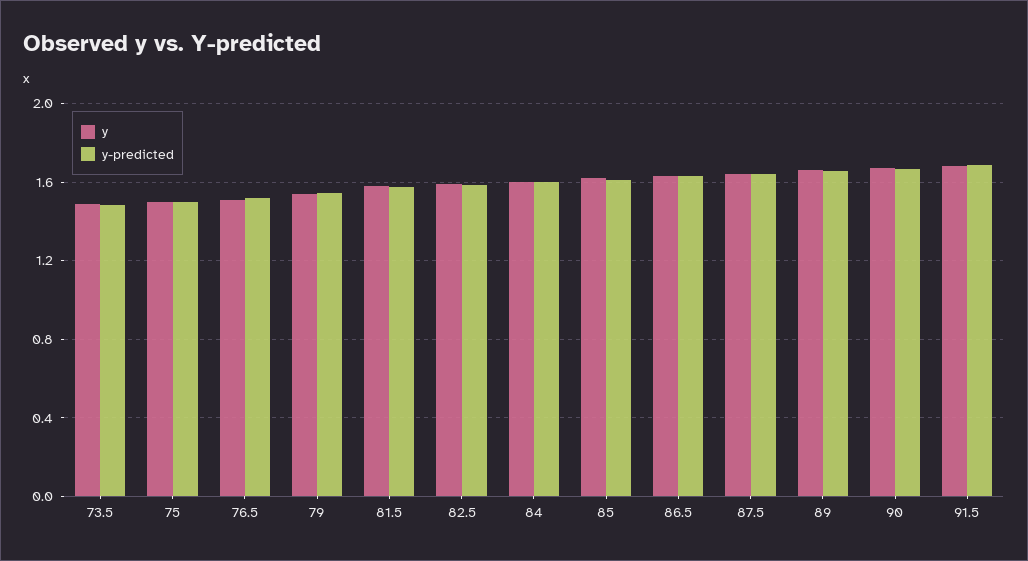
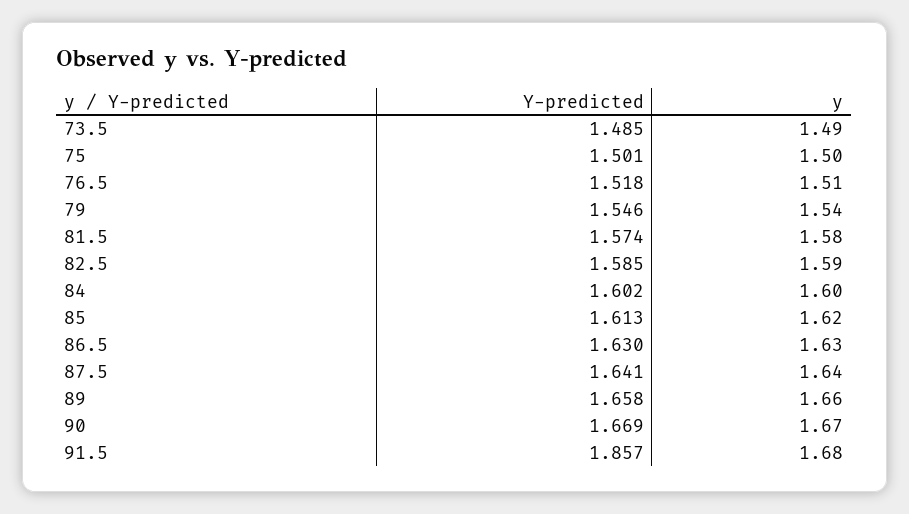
  {
    "y": {
      "73.5": 1.49,
      "75": 1.5,
      "76.5": 1.51,
      "79": 1.54,
      "81.5": 1.58,
      "82.5": 1.59,
      "84": 1.6,
      "85": 1.62,
      "86.5": 1.63,
      "87.5": 1.64,
      "89": 1.66,
      "90": 1.67,
      "91.5": 1.68
    },
    "y-predicted": {
      "73.5": 1.485,
      "75": 1.501,
      "76.5": 1.518,
      "79": 1.546,
      "81.5": 1.574,
      "82.5": 1.585,
      "84": 1.602,
      "85": 1.613,
      "86.5": 1.63,
      "87.5": 1.641,
      "89": 1.658,
      "90": 1.669,
-     "91.5": 1.7
+     "91.5": 1.857
    }
  }

